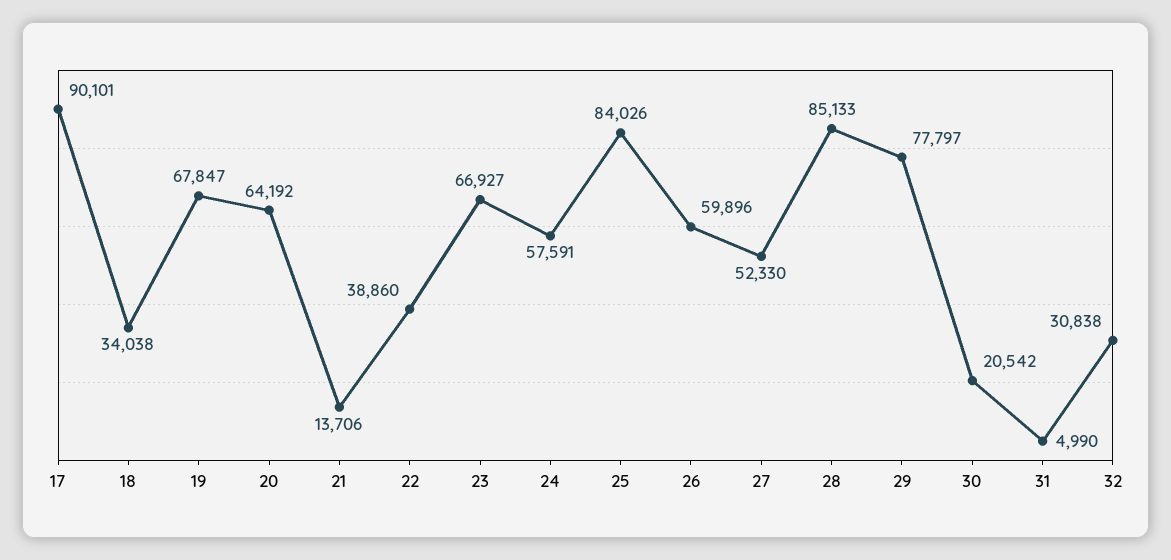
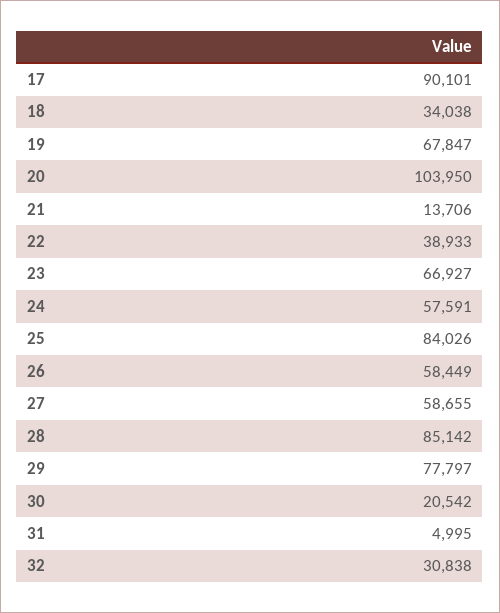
  {
    "17": 90101,
    "18": 34038,
    "19": 67847,
-   "20": 64192,
+   "20": 103950,
    "21": 13706,
-   "22": 38860,
+   "22": 38933,
    "23": 66927,
    "24": 57591,
    "25": 84026,
-   "26": 59896,
+   "26": 58449,
-   "27": 52330,
+   "27": 58655,
-   "28": 85133,
+   "28": 85142,
    "29": 77797,
    "30": 20542,
-   "31": 4990,
+   "31": 4995,
    "32": 30838
  }

